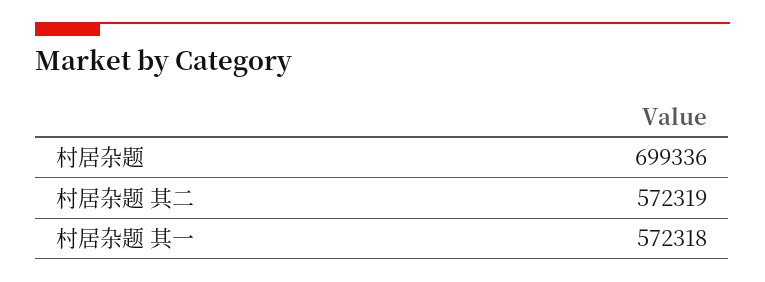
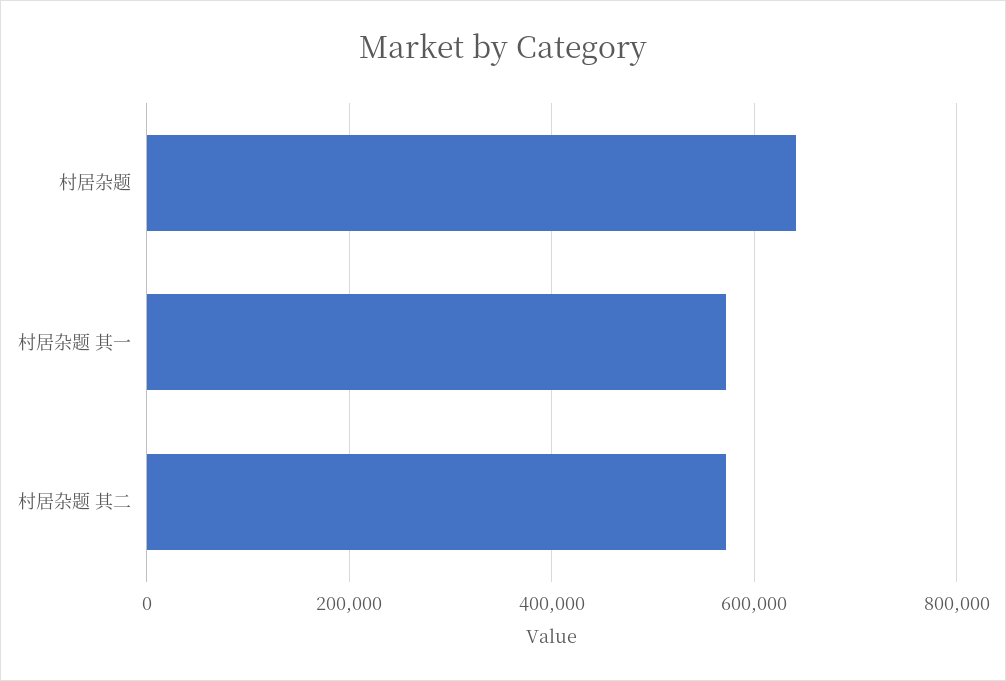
  {
-   "村居杂题": 699336,
+   "村居杂题": 640000,
    "村居杂题 其二": 572319,
    "村居杂题 其一": 572318
  }

